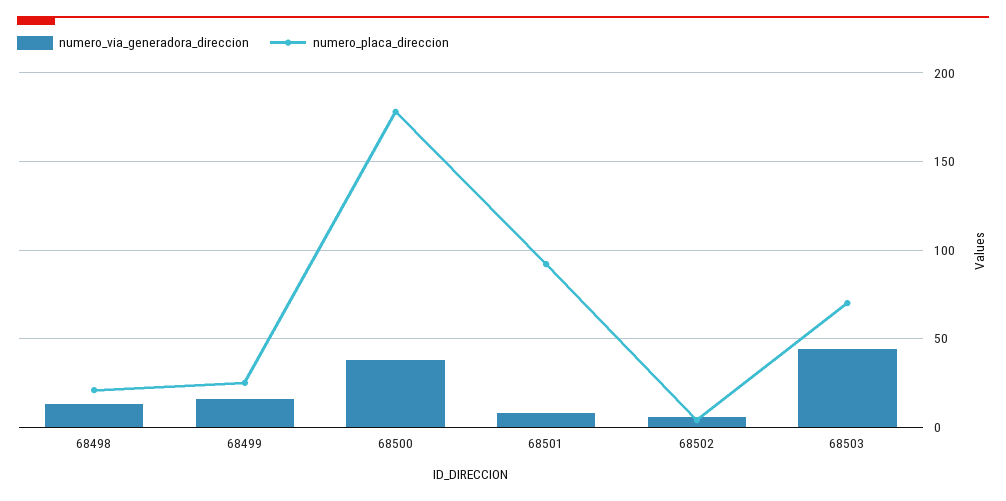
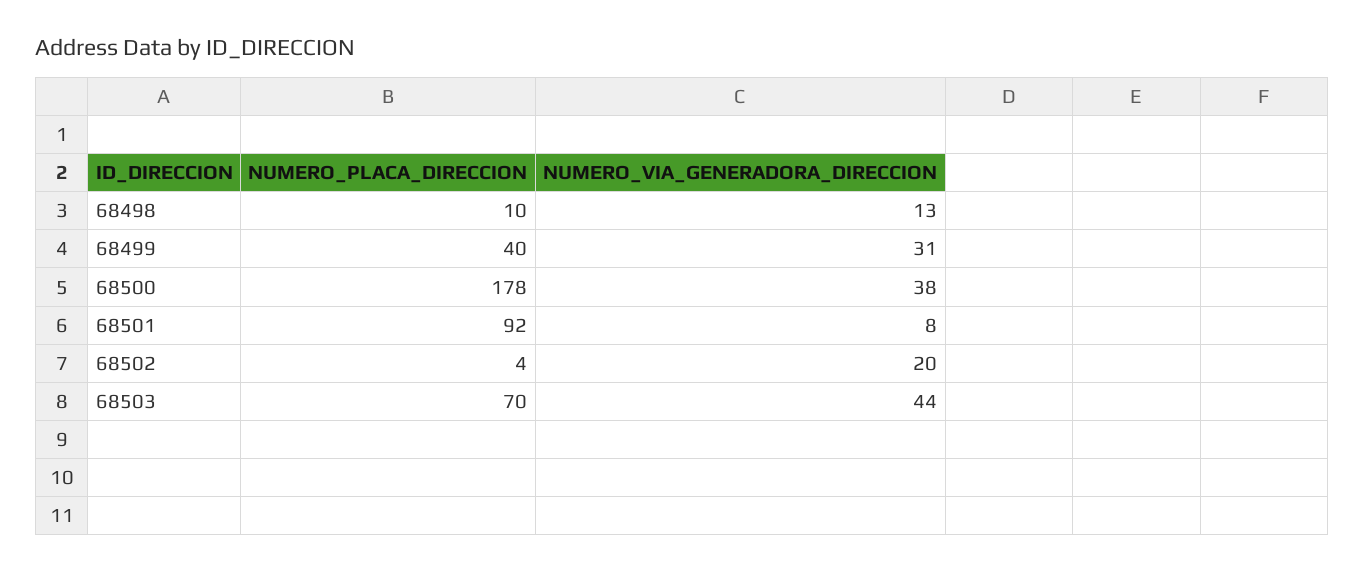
  {
    "numero_via_generadora_direccion": {
      "68498": 13,
-     "68499": 15,
+     "68499": 31,
      "68500": 38,
      "68501": 8,
-     "68502": 5,
+     "68502": 20,
      "68503": 44
    },
    "numero_placa_direccion": {
-     "68498": 20,
+     "68498": 10,
-     "68499": 25,
+     "68499": 40,
      "68500": 178,
      "68501": 92,
      "68502": 4,
      "68503": 70
    }
  }

